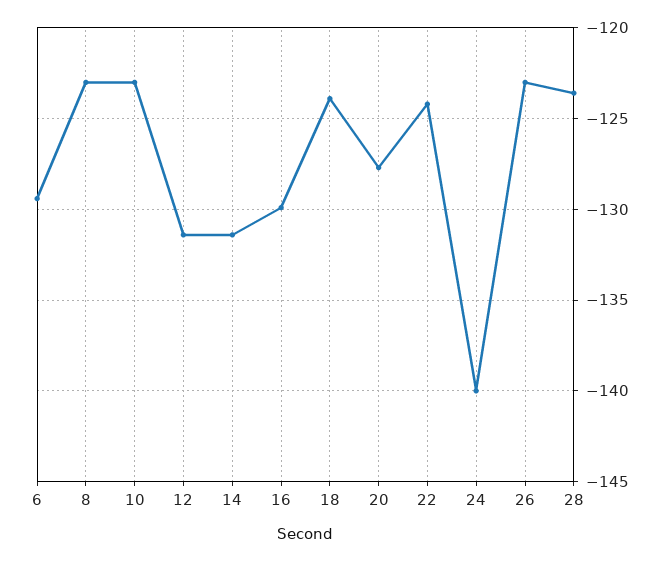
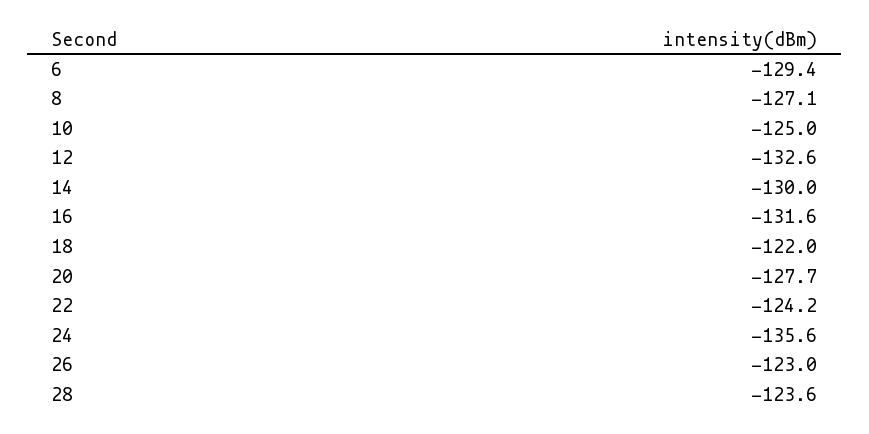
  {
    "6": -129.4,
-   "8": -123,
+   "8": -127.1,
-   "10": -123,
+   "10": -125,
-   "12": -131.5,
+   "12": -132.6,
-   "14": -131.5,
+   "14": -130,
-   "16": -130,
+   "16": -131.6,
-   "18": -124,
+   "18": -122,
    "20": -127.7,
    "22": -124.2,
-   "24": -140,
+   "24": -135.6,
    "26": -123,
    "28": -123.6
  }

